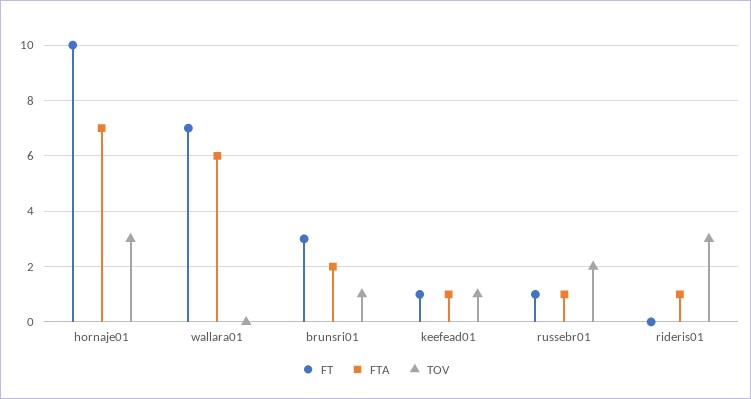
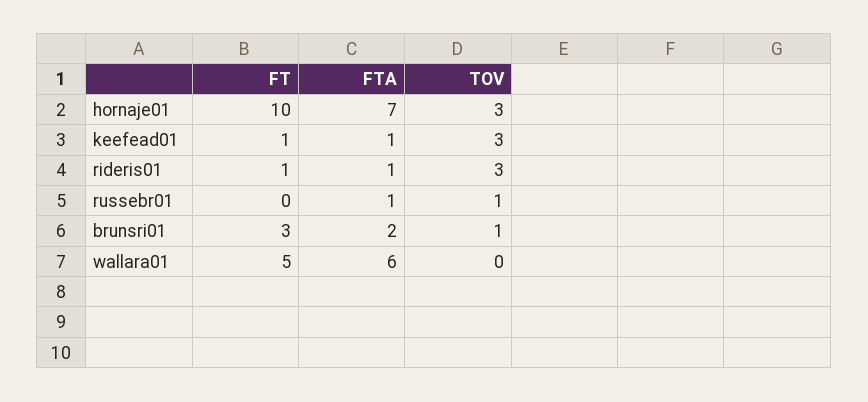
  {
    "FT": {
      "hornaje01": 10,
-     "wallara01": 7,
+     "wallara01": 5,
      "brunsri01": 3,
      "keefead01": 1,
-     "russebr01": 1,
+     "russebr01": 0,
-     "rideris01": 0
+     "rideris01": 1
    },
    "FTA": {
      "hornaje01": 7,
      "wallara01": 6,
      "brunsri01": 2,
      "keefead01": 1,
      "russebr01": 1,
      "rideris01": 1
    },
    "TOV": {
      "hornaje01": 3,
      "wallara01": 0,
      "brunsri01": 1,
-     "keefead01": 1,
+     "keefead01": 3,
-     "russebr01": 2,
+     "russebr01": 1,
      "rideris01": 3
    }
  }

